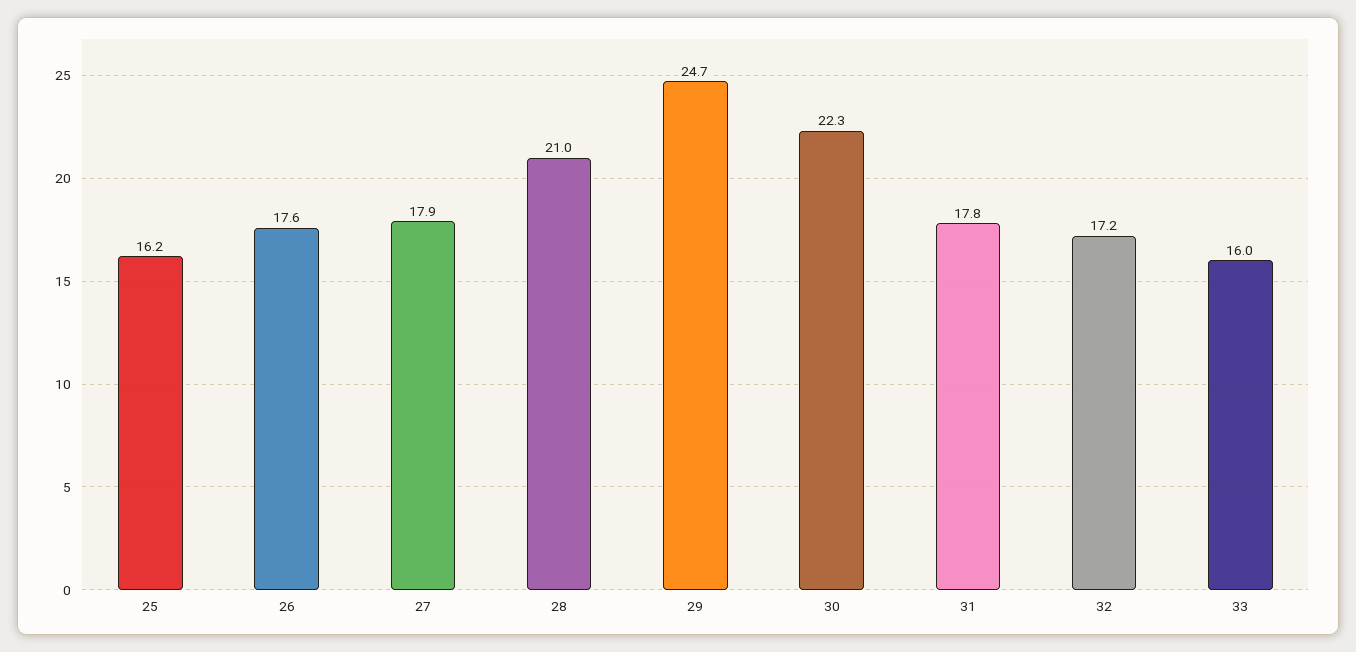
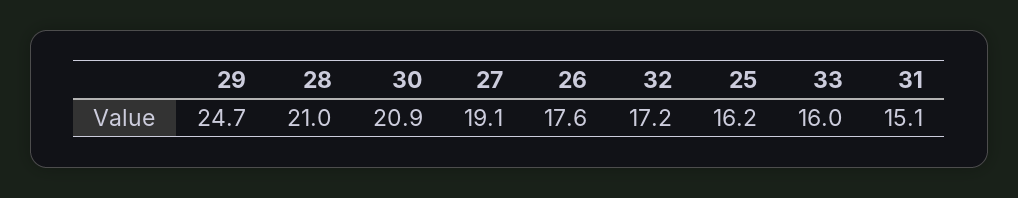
  {
    "25": 16.2,
    "26": 17.6,
-   "27": 17.9,
+   "27": 19.1,
    "28": 21,
    "29": 24.7,
-   "30": 22.3,
+   "30": 20.9,
-   "31": 17.8,
+   "31": 15.1,
    "32": 17.2,
    "33": 16
  }

